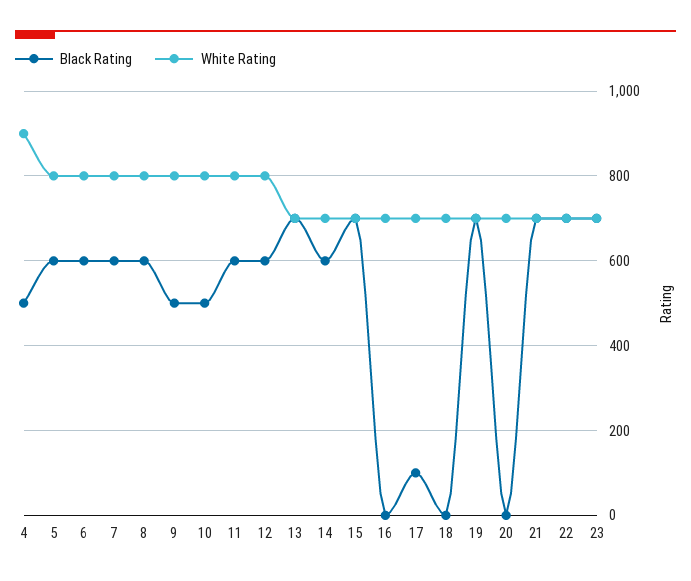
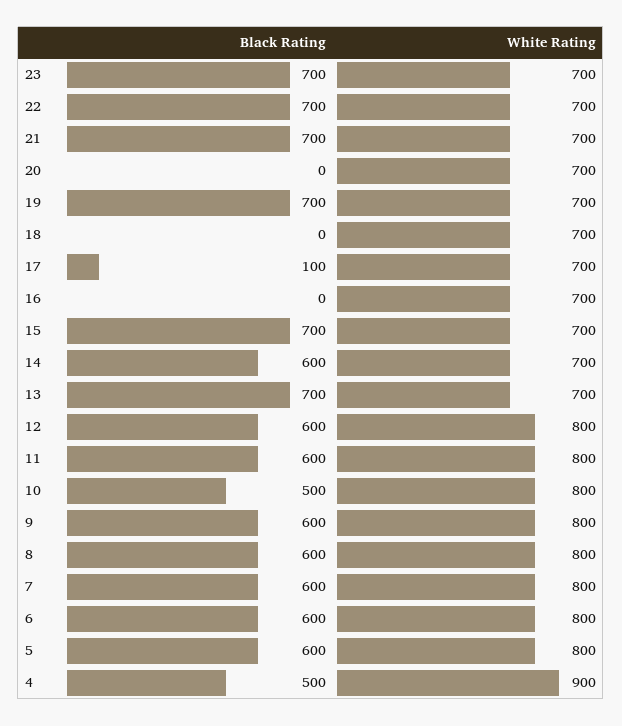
  {
    "Black Rating": {
      "4": 500,
      "5": 600,
      "6": 600,
      "7": 600,
      "8": 600,
-     "9": 500,
+     "9": 600,
      "10": 500,
      "11": 600,
      "12": 600,
      "13": 700,
      "14": 600,
      "15": 700,
      "16": 0,
      "17": 100,
      "18": 0,
      "19": 700,
      "20": 0,
      "21": 700,
      "22": 700,
      "23": 700
    },
    "White Rating": {
      "4": 900,
      "5": 800,
      "6": 800,
      "7": 800,
      "8": 800,
      "9": 800,
      "10": 800,
      "11": 800,
      "12": 800,
      "13": 700,
      "14": 700,
      "15": 700,
      "16": 700,
      "17": 700,
      "18": 700,
      "19": 700,
      "20": 700,
      "21": 700,
      "22": 700,
      "23": 700
    }
  }

